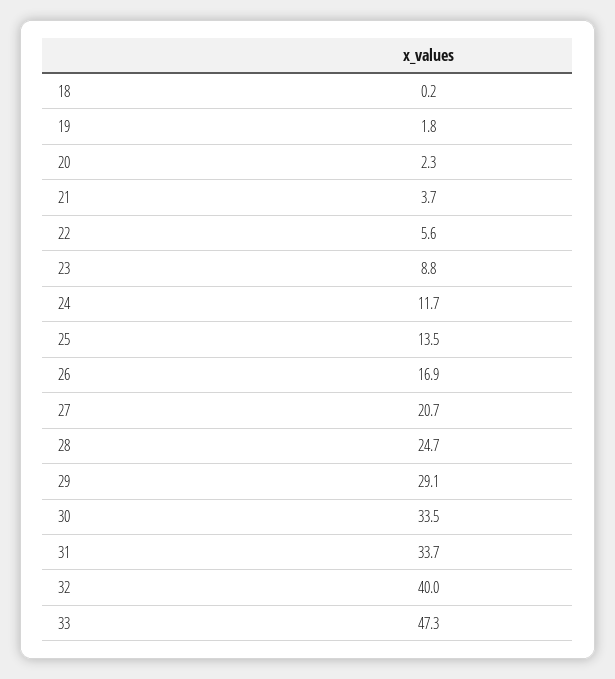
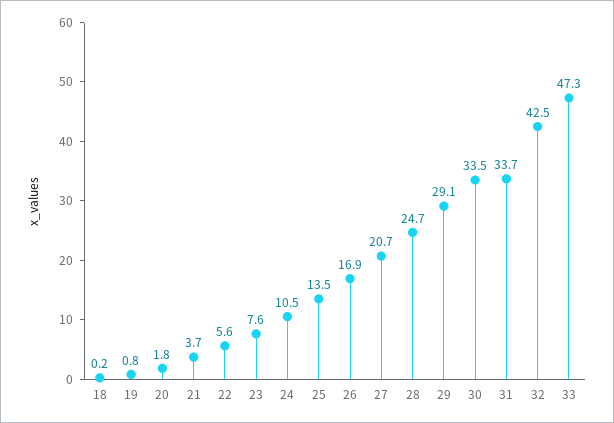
  {
    "18": 0.2,
-   "19": 1.8,
+   "19": 0.8,
-   "20": 2.3,
+   "20": 1.8,
    "21": 3.7,
    "22": 5.6,
-   "23": 8.8,
+   "23": 7.6,
-   "24": 11.7,
+   "24": 10.5,
    "25": 13.5,
    "26": 16.9,
    "27": 20.7,
    "28": 24.7,
    "29": 29.1,
    "30": 33.5,
    "31": 33.7,
-   "32": 40,
+   "32": 42.5,
    "33": 47.3
  }

